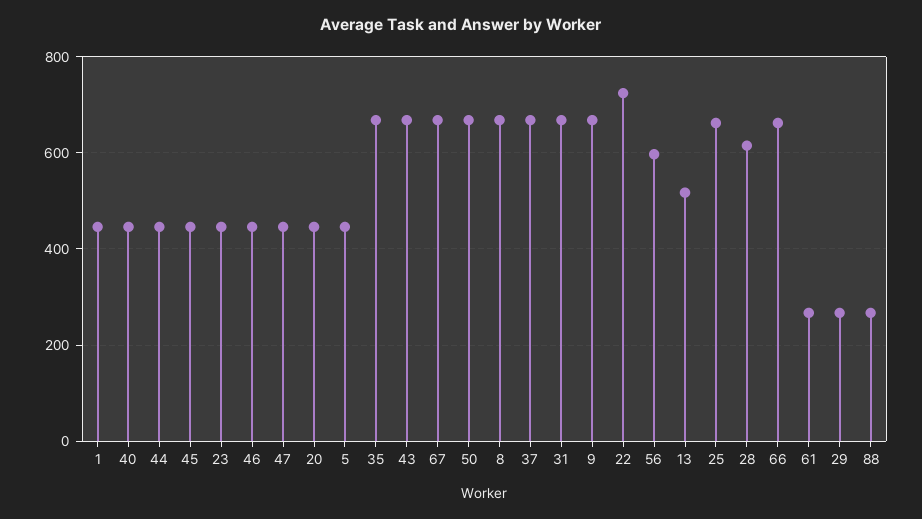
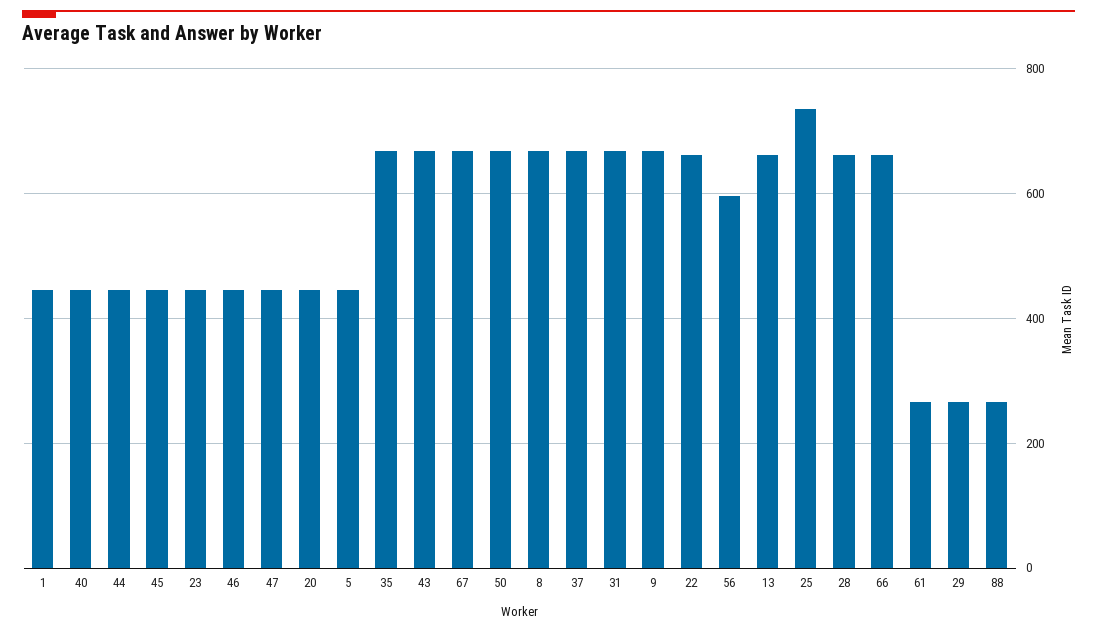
  {
    "1": 440,
    "40": 440,
    "44": 440,
    "45": 440,
    "23": 440,
    "46": 440,
    "47": 440,
    "20": 440,
    "5": 440,
    "35": 660,
    "43": 660,
    "67": 660,
    "50": 660,
    "8": 660,
    "37": 660,
    "31": 660,
    "9": 660,
-   "22": 720,
+   "22": 660,
    "56": 600,
-   "13": 520,
+   "13": 660,
-   "25": 660,
+   "25": 740,
-   "28": 620,
+   "28": 660,
    "66": 660,
    "61": 260,
    "29": 260,
    "88": 260
  }

